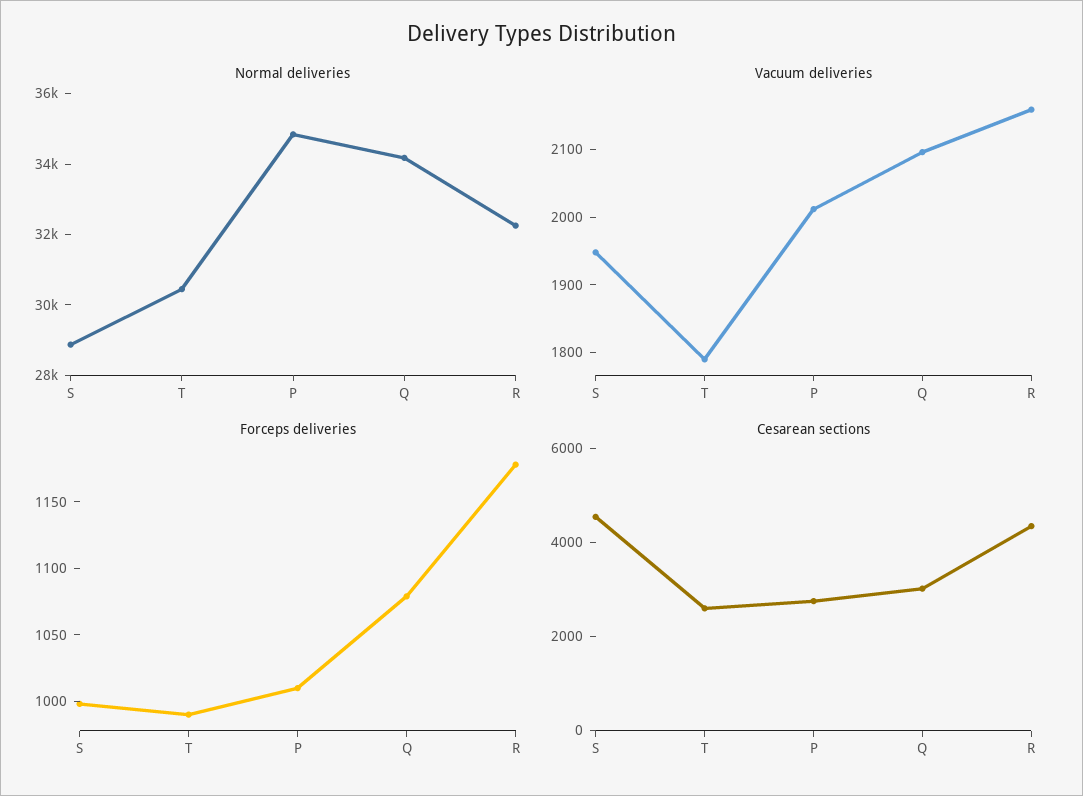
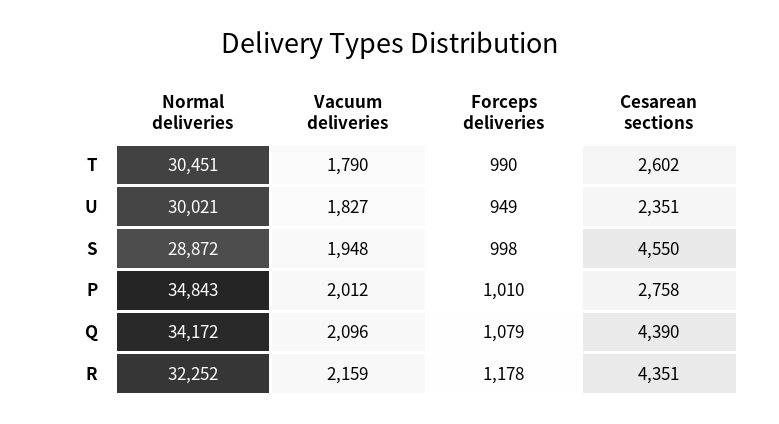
  {
    "Normal deliveries": {
      "S": 28872,
      "T": 30451,
      "P": 34843,
      "Q": 34172,
-     "R": 32252
+     "R": 32252,
+     "U": 30021
    },
    "Vacuum deliveries": {
      "S": 1948,
      "T": 1790,
      "P": 2012,
      "Q": 2096,
-     "R": 2159
+     "R": 2159,
+     "U": 1827
    },
    "Forceps deliveries": {
      "S": 998,
      "T": 990,
      "P": 1010,
      "Q": 1079,
-     "R": 1178
+     "R": 1178,
+     "U": 949
    },
    "Cesarean sections": {
      "S": 4550,
      "T": 2602,
      "P": 2758,
-     "Q": 3000,
+     "Q": 4390,
-     "R": 4351
+     "R": 4351,
+     "U": 2351
    }
  }

